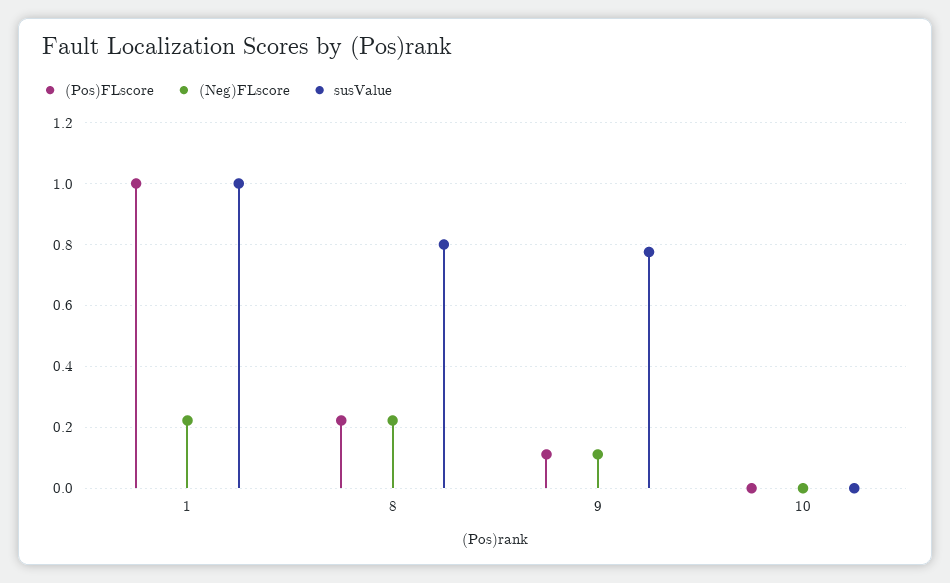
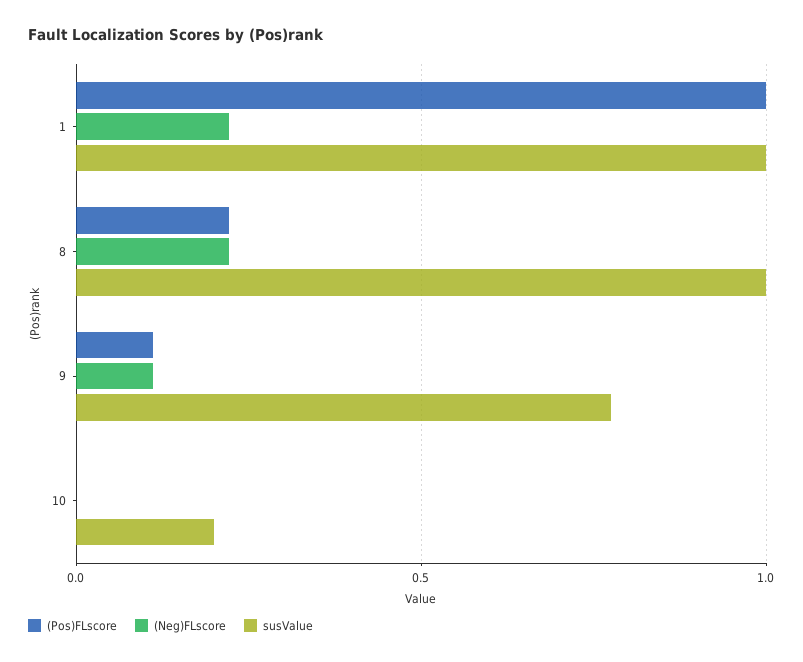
  {
    "(Pos)FLscore": {
      "1": 1,
      "8": 0.22,
      "9": 0.12,
      "10": 0
    },
    "(Neg)FLscore": {
      "1": 0.22,
      "8": 0.22,
      "9": 0.12,
      "10": 0
    },
    "susValue": {
      "1": 1,
-     "8": 0.8,
+     "8": 1,
      "9": 0.78,
-     "10": 0
+     "10": 0.2
    }
  }

